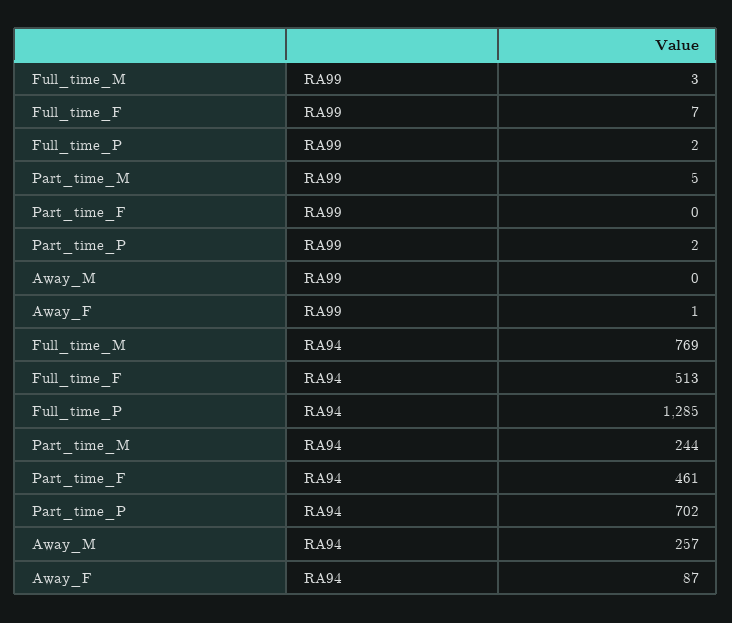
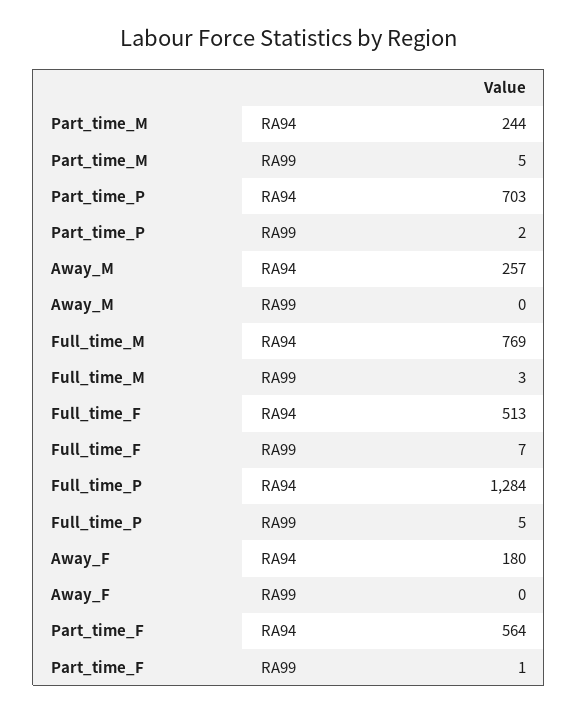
  {
    "Full_time_M": {
      "RA99": 3,
      "RA94": 769
    },
    "Full_time_F": {
      "RA99": 7,
      "RA94": 513
    },
    "Full_time_P": {
-     "RA99": 2,
+     "RA99": 5,
-     "RA94": 1285
+     "RA94": 1284
    },
    "Part_time_M": {
      "RA99": 5,
      "RA94": 244
    },
    "Part_time_F": {
-     "RA99": 0,
+     "RA99": 1,
-     "RA94": 461
+     "RA94": 564
    },
    "Part_time_P": {
      "RA99": 2,
-     "RA94": 702
+     "RA94": 703
    },
    "Away_M": {
      "RA99": 0,
      "RA94": 257
    },
    "Away_F": {
-     "RA99": 1,
+     "RA99": 0,
-     "RA94": 87
+     "RA94": 180
    }
  }

